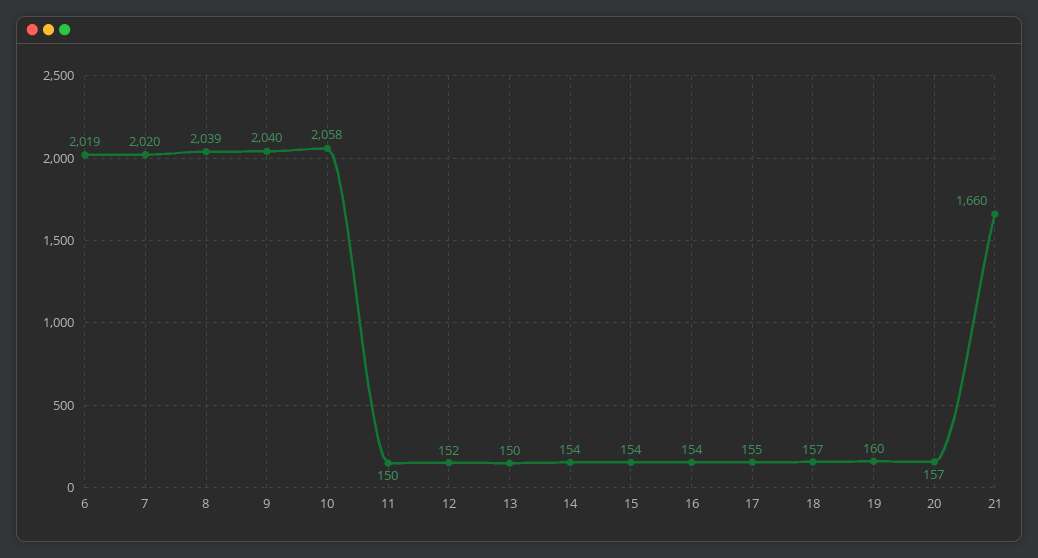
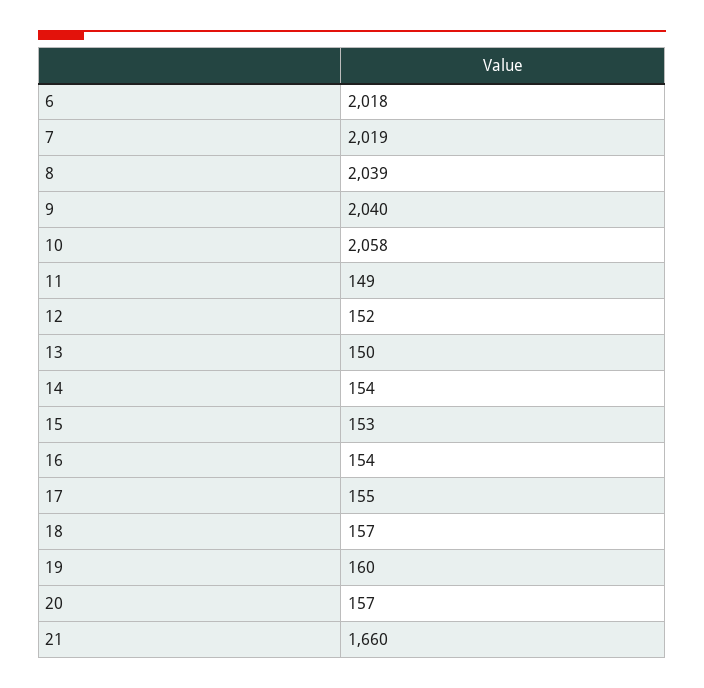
  {
-   "6": 2019,
+   "6": 2018,
-   "7": 2020,
+   "7": 2019,
    "8": 2039,
    "9": 2040,
    "10": 2058,
-   "11": 150,
+   "11": 149,
    "12": 152,
    "13": 150,
    "14": 154,
-   "15": 154,
+   "15": 153,
    "16": 154,
    "17": 155,
    "18": 157,
    "19": 160,
    "20": 157,
    "21": 1660
  }

